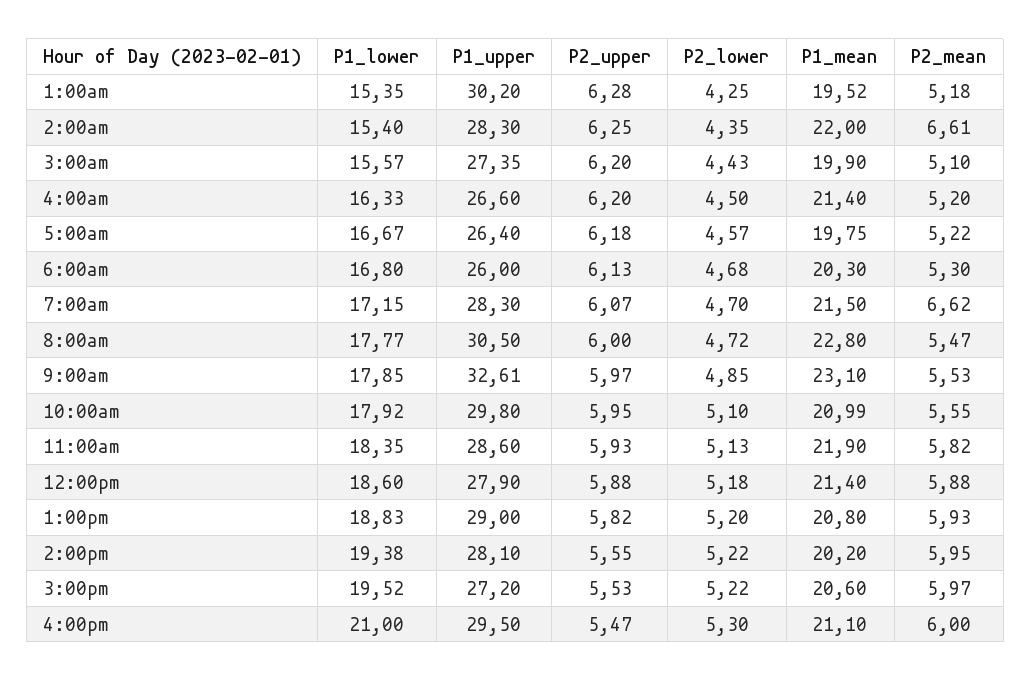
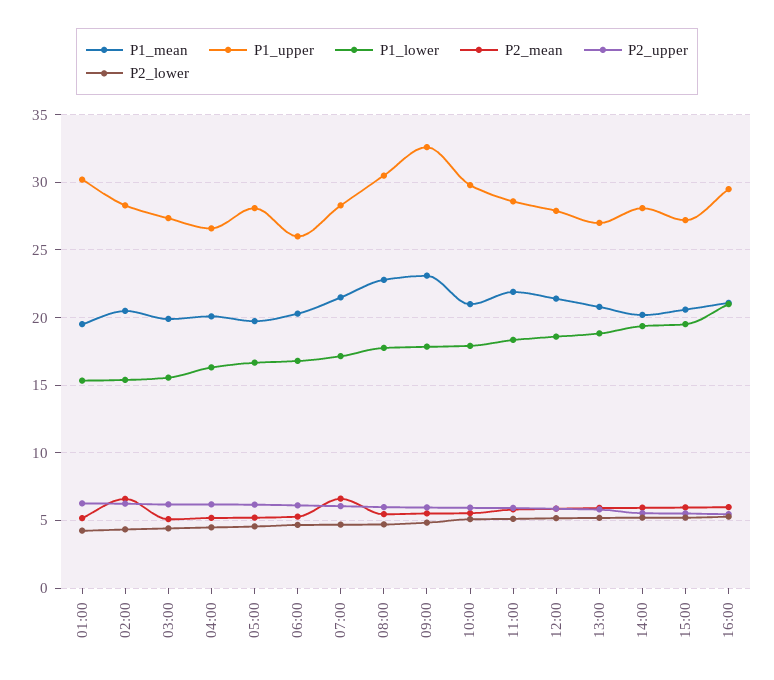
  {
    "P1_lower": {
      "1:00am": 15.35,
      "2:00am": 15.4,
      "3:00am": 15.57,
      "4:00am": 16.33,
      "5:00am": 16.67,
      "6:00am": 16.8,
      "7:00am": 17.15,
      "8:00am": 17.77,
      "9:00am": 17.85,
      "10:00am": 17.92,
      "11:00am": 18.35,
      "12:00pm": 18.6,
      "1:00pm": 18.83,
      "2:00pm": 19.38,
      "3:00pm": 19.52,
      "4:00pm": 21
    },
    "P1_upper": {
      "1:00am": 30.2,
      "2:00am": 28.3,
      "3:00am": 27.35,
      "4:00am": 26.6,
-     "5:00am": 26.4,
+     "5:00am": 28,
      "6:00am": 26,
      "7:00am": 28.3,
      "8:00am": 30.5,
      "9:00am": 32.61,
      "10:00am": 29.8,
      "11:00am": 28.6,
      "12:00pm": 27.9,
-     "1:00pm": 29,
+     "1:00pm": 27,
      "2:00pm": 28.1,
      "3:00pm": 27.2,
      "4:00pm": 29.5
    },
    "P2_upper": {
      "1:00am": 6.28,
      "2:00am": 6.25,
      "3:00am": 6.2,
      "4:00am": 6.2,
      "5:00am": 6.18,
      "6:00am": 6.13,
      "7:00am": 6.07,
      "8:00am": 6,
      "9:00am": 5.97,
      "10:00am": 5.95,
      "11:00am": 5.93,
      "12:00pm": 5.88,
      "1:00pm": 5.82,
      "2:00pm": 5.55,
      "3:00pm": 5.53,
      "4:00pm": 5.47
    },
    "P2_lower": {
      "1:00am": 4.25,
      "2:00am": 4.35,
      "3:00am": 4.43,
      "4:00am": 4.5,
      "5:00am": 4.57,
      "6:00am": 4.68,
      "7:00am": 4.7,
      "8:00am": 4.72,
      "9:00am": 4.85,
      "10:00am": 5.1,
      "11:00am": 5.13,
      "12:00pm": 5.18,
      "1:00pm": 5.2,
      "2:00pm": 5.22,
      "3:00pm": 5.22,
      "4:00pm": 5.3
    },
    "P1_mean": {
      "1:00am": 19.52,
-     "2:00am": 22,
+     "2:00am": 20.5,
      "3:00am": 19.9,
-     "4:00am": 21.4,
+     "4:00am": 20,
      "5:00am": 19.75,
      "6:00am": 20.3,
      "7:00am": 21.5,
      "8:00am": 22.8,
      "9:00am": 23.1,
      "10:00am": 20.99,
      "11:00am": 21.9,
      "12:00pm": 21.4,
      "1:00pm": 20.8,
      "2:00pm": 20.2,
      "3:00pm": 20.6,
      "4:00pm": 21.1
    },
    "P2_mean": {
      "1:00am": 5.18,
      "2:00am": 6.61,
      "3:00am": 5.1,
      "4:00am": 5.2,
      "5:00am": 5.22,
      "6:00am": 5.3,
      "7:00am": 6.62,
      "8:00am": 5.47,
      "9:00am": 5.53,
      "10:00am": 5.55,
      "11:00am": 5.82,
      "12:00pm": 5.88,
      "1:00pm": 5.93,
      "2:00pm": 5.95,
      "3:00pm": 5.97,
      "4:00pm": 6
    }
  }

